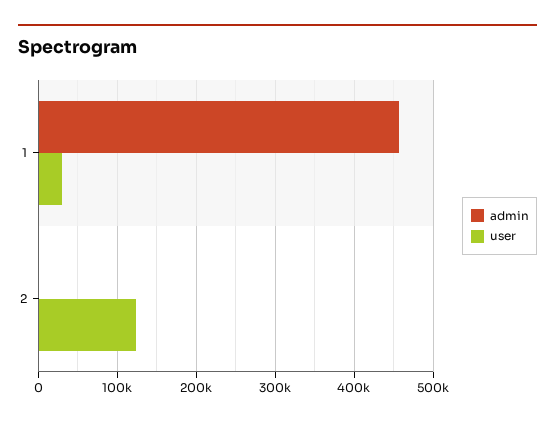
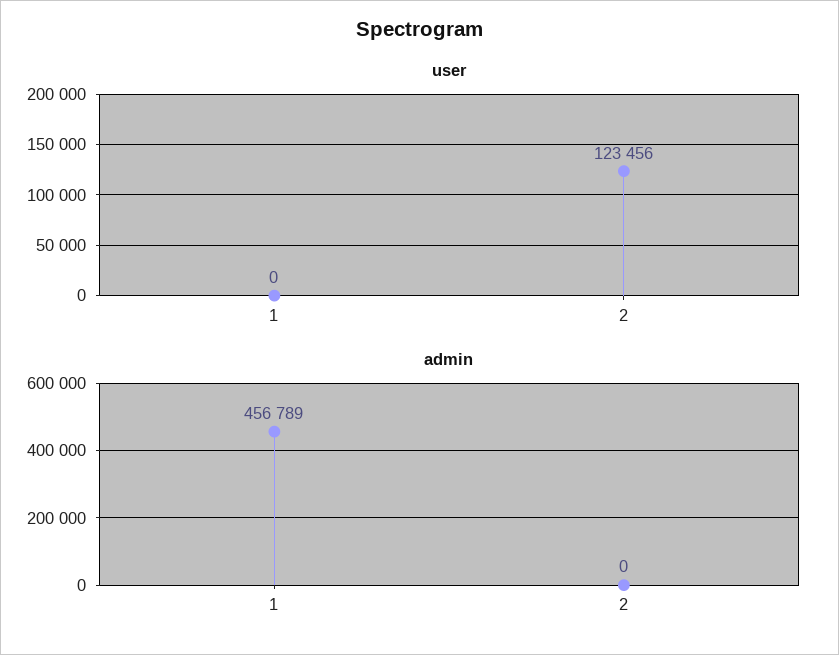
  {
    "admin": {
      "1": 456789,
      "2": 0
    },
    "user": {
-     "1": 30000,
+     "1": 0,
      "2": 123456
    }
  }

